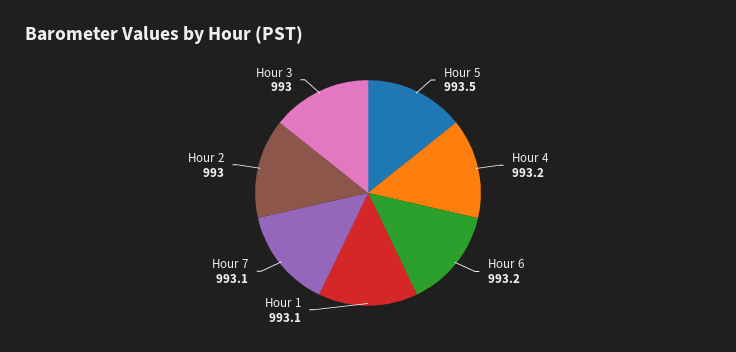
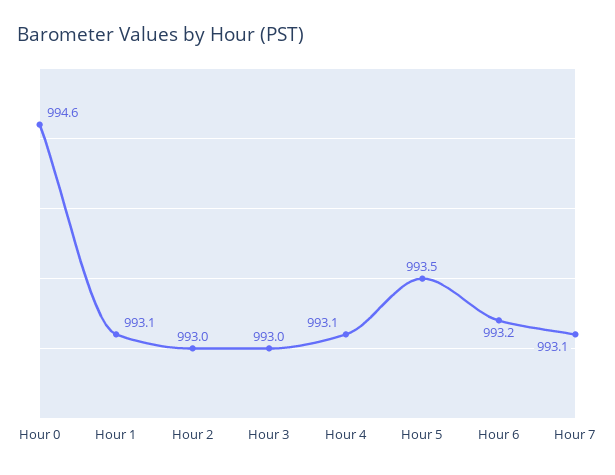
  {
    "Hour 5": 993.5,
-   "Hour 4": 993.2,
+   "Hour 4": 993.1,
    "Hour 6": 993.2,
    "Hour 1": 993.1,
    "Hour 7": 993.1,
    "Hour 2": 993,
-   "Hour 3": 993
+   "Hour 3": 993,
+   "Hour 0": 994.6
  }

